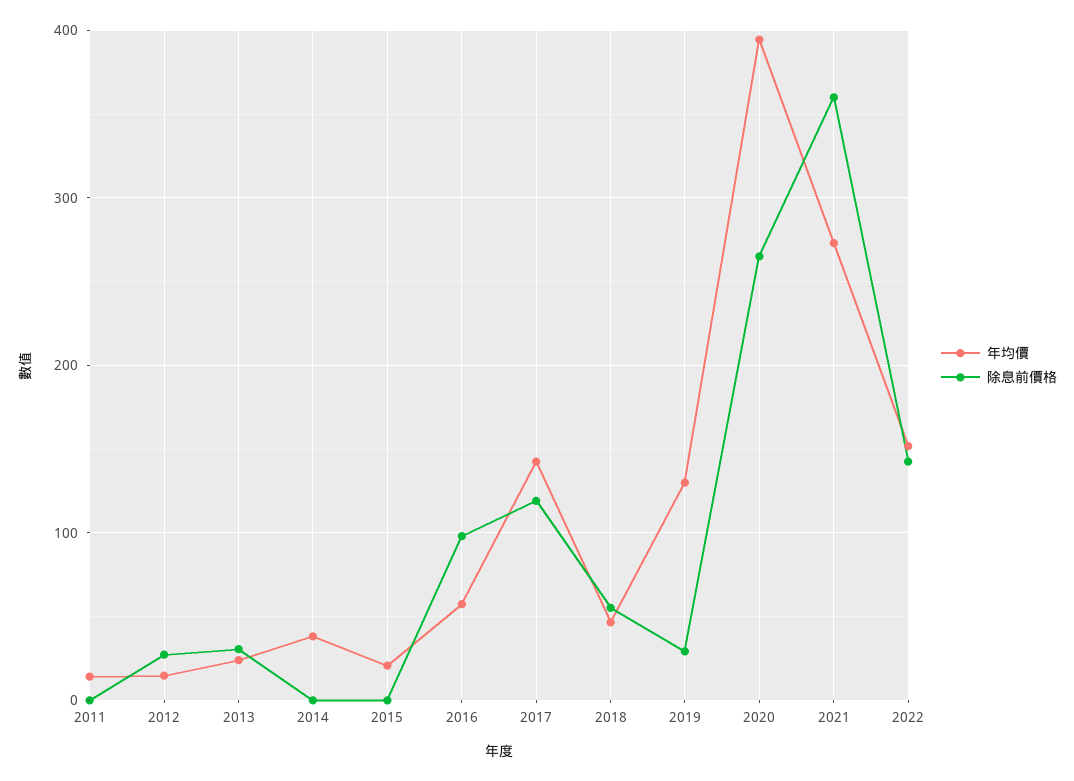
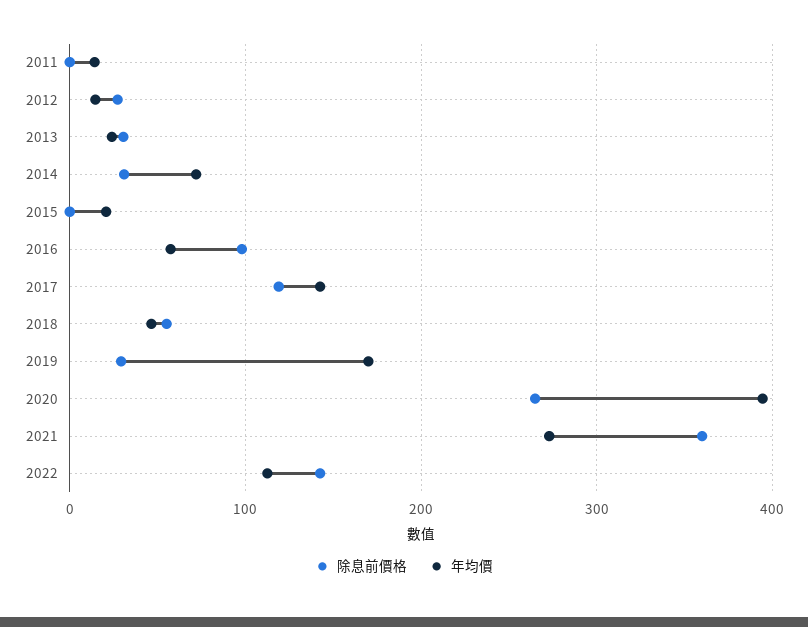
  {
    "年均價": {
      "2011": 10,
      "2012": 10,
      "2013": 20,
-     "2014": 40,
+     "2014": 70,
      "2015": 20,
      "2016": 60,
      "2017": 140,
      "2018": 50,
-     "2019": 130,
+     "2019": 170,
      "2020": 390,
      "2021": 270,
-     "2022": 150
+     "2022": 110
    },
    "除息前價格": {
      "2011": 0,
      "2012": 30,
      "2013": 30,
-     "2014": 0,
+     "2014": 30,
      "2015": 0,
      "2016": 100,
      "2017": 120,
      "2018": 60,
      "2019": 30,
      "2020": 270,
      "2021": 360,
      "2022": 140
    }
  }

